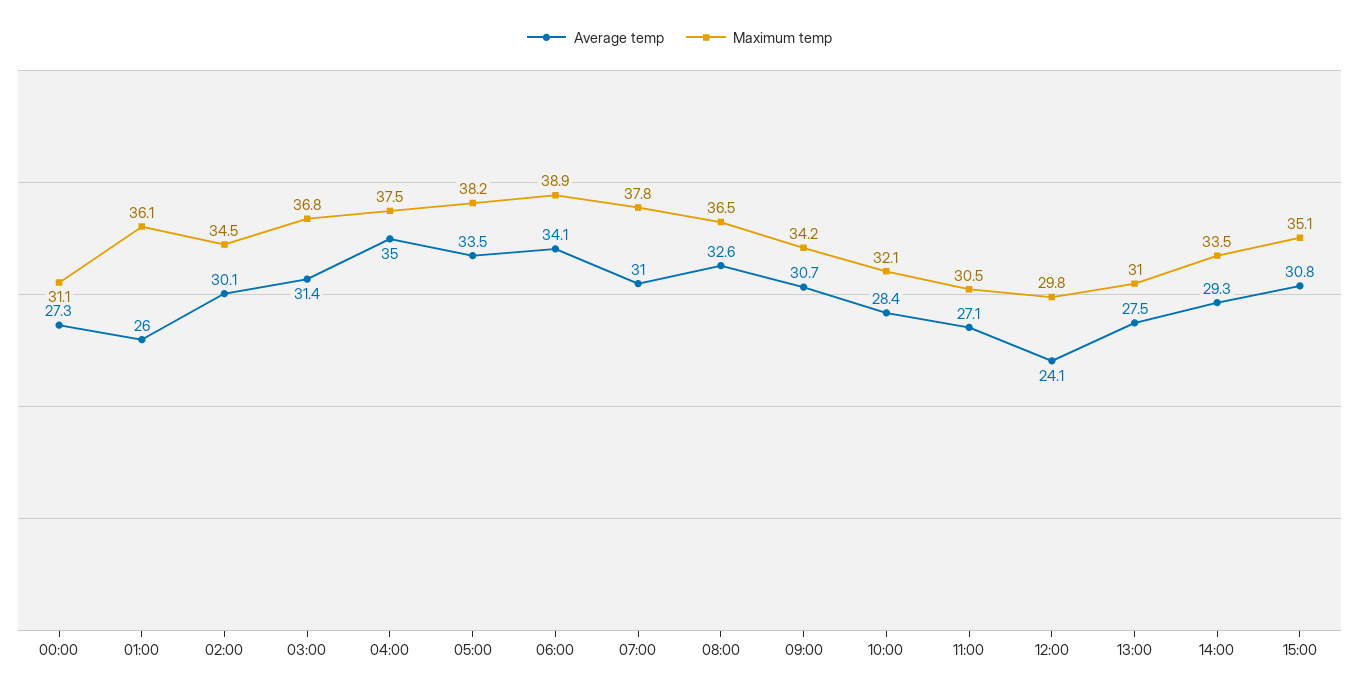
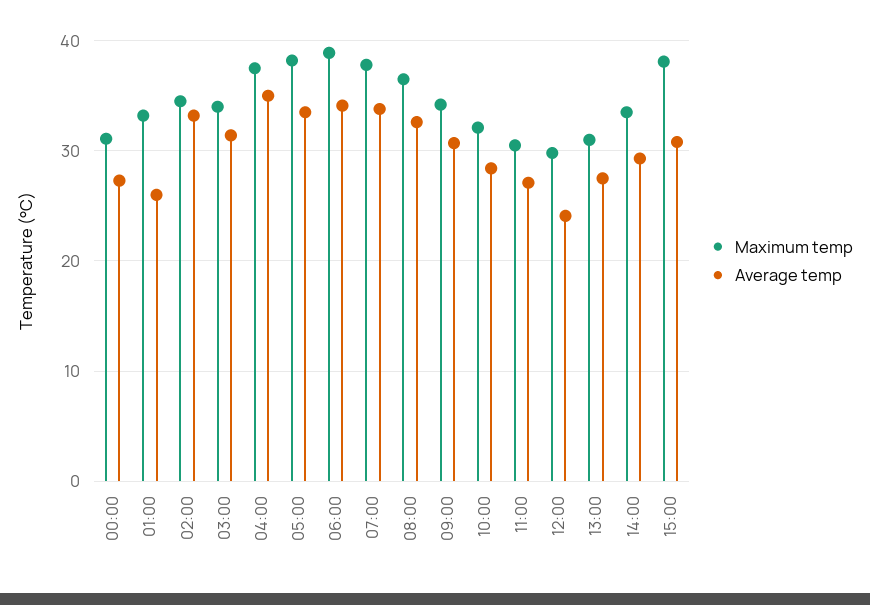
  {
    "Average temp": {
      "00:00": 27.3,
      "01:00": 26,
-     "02:00": 30.1,
+     "02:00": 33,
      "03:00": 31.4,
      "04:00": 35,
      "05:00": 33.5,
      "06:00": 34.1,
-     "07:00": 31,
+     "07:00": 34,
      "08:00": 32.6,
      "09:00": 30.7,
      "10:00": 28.4,
      "11:00": 27.1,
      "12:00": 24.1,
      "13:00": 27.5,
      "14:00": 29.3,
      "15:00": 30.8
    },
    "Maximum temp": {
      "00:00": 31.1,
-     "01:00": 36.1,
+     "01:00": 33,
      "02:00": 34.5,
-     "03:00": 36.8,
+     "03:00": 34,
      "04:00": 37.5,
      "05:00": 38.2,
      "06:00": 38.9,
      "07:00": 37.8,
      "08:00": 36.5,
      "09:00": 34.2,
      "10:00": 32.1,
      "11:00": 30.5,
      "12:00": 29.8,
      "13:00": 31,
      "14:00": 33.5,
-     "15:00": 35.1
+     "15:00": 38
    }
  }

